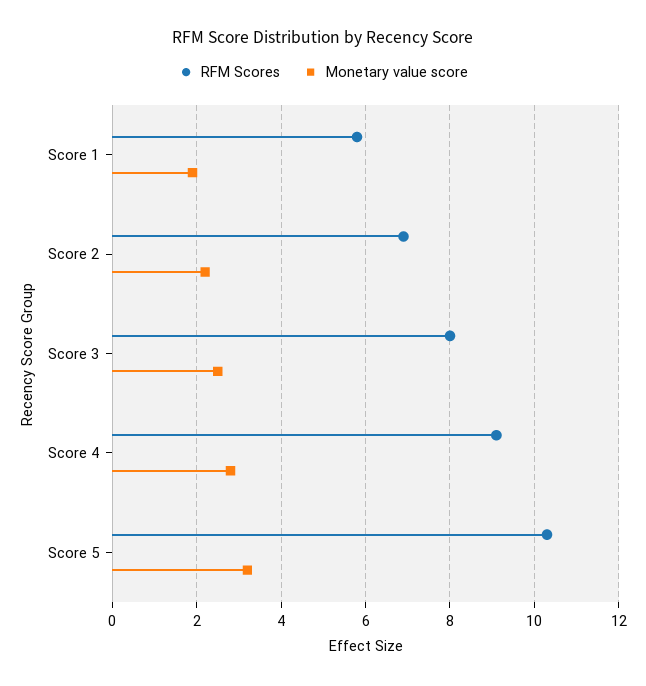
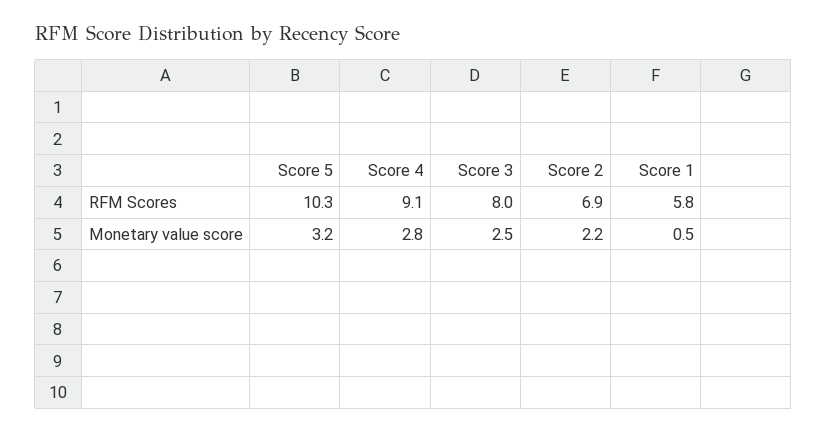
  {
    "RFM Scores": {
      "Score 1": 5.8,
      "Score 2": 6.9,
      "Score 3": 8,
      "Score 4": 9.1,
      "Score 5": 10.3
    },
    "Monetary value score": {
-     "Score 1": 2,
+     "Score 1": 0.5,
      "Score 2": 2.2,
      "Score 3": 2.5,
      "Score 4": 2.8,
      "Score 5": 3.2
    }
  }

